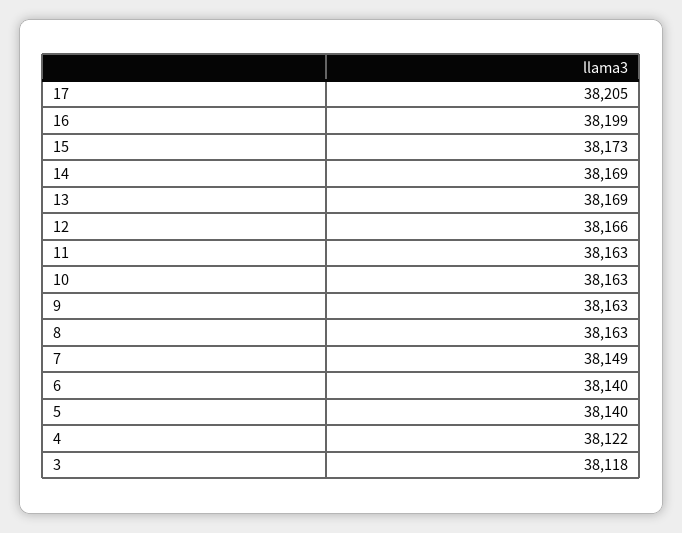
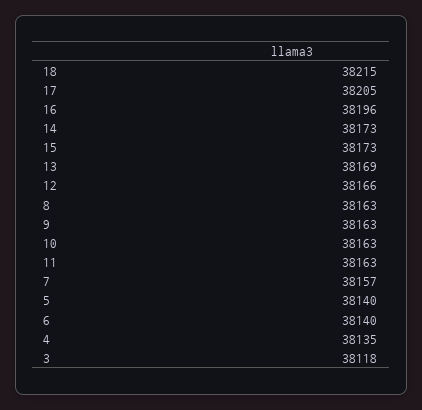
  {
    "17": 38205,
-   "16": 38199,
+   "16": 38196,
    "15": 38173,
-   "14": 38169,
+   "14": 38173,
    "13": 38169,
    "12": 38166,
    "11": 38163,
    "10": 38163,
    "9": 38163,
    "8": 38163,
-   "7": 38149,
+   "7": 38157,
    "6": 38140,
    "5": 38140,
-   "4": 38122,
+   "4": 38135,
-   "3": 38118
+   "3": 38118,
+   "18": 38215
  }

